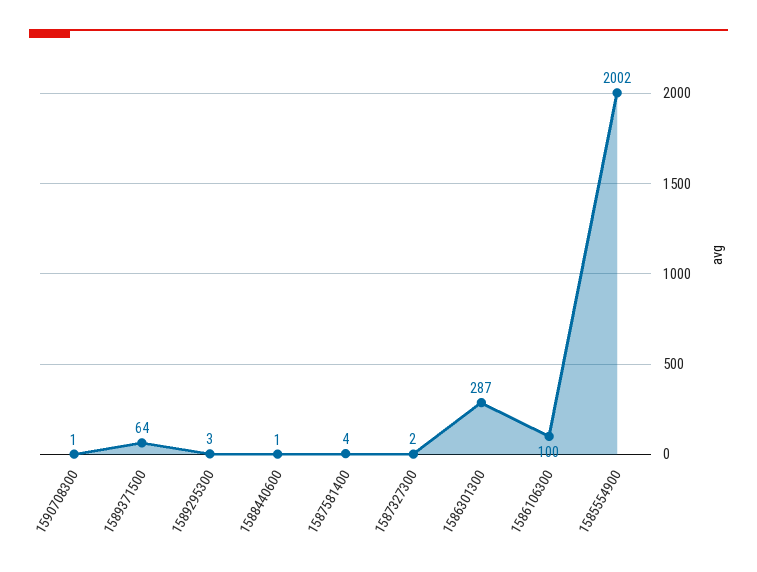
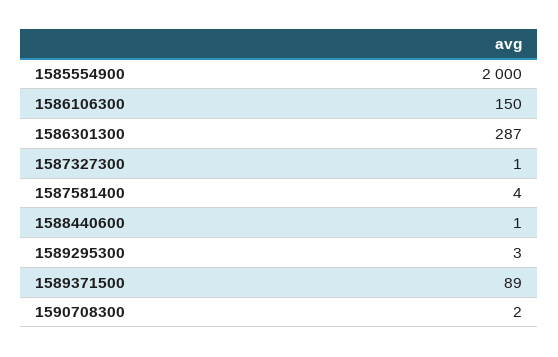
  {
-   "1590708300": 1,
+   "1590708300": 2,
-   "1589371500": 64,
+   "1589371500": 89,
    "1589295300": 3,
    "1588440600": 1,
    "1587581400": 4,
-   "1587327300": 2,
+   "1587327300": 1,
    "1586301300": 287,
-   "1586106300": 100,
+   "1586106300": 150,
-   "1585554900": 2002
+   "1585554900": 2000
  }

